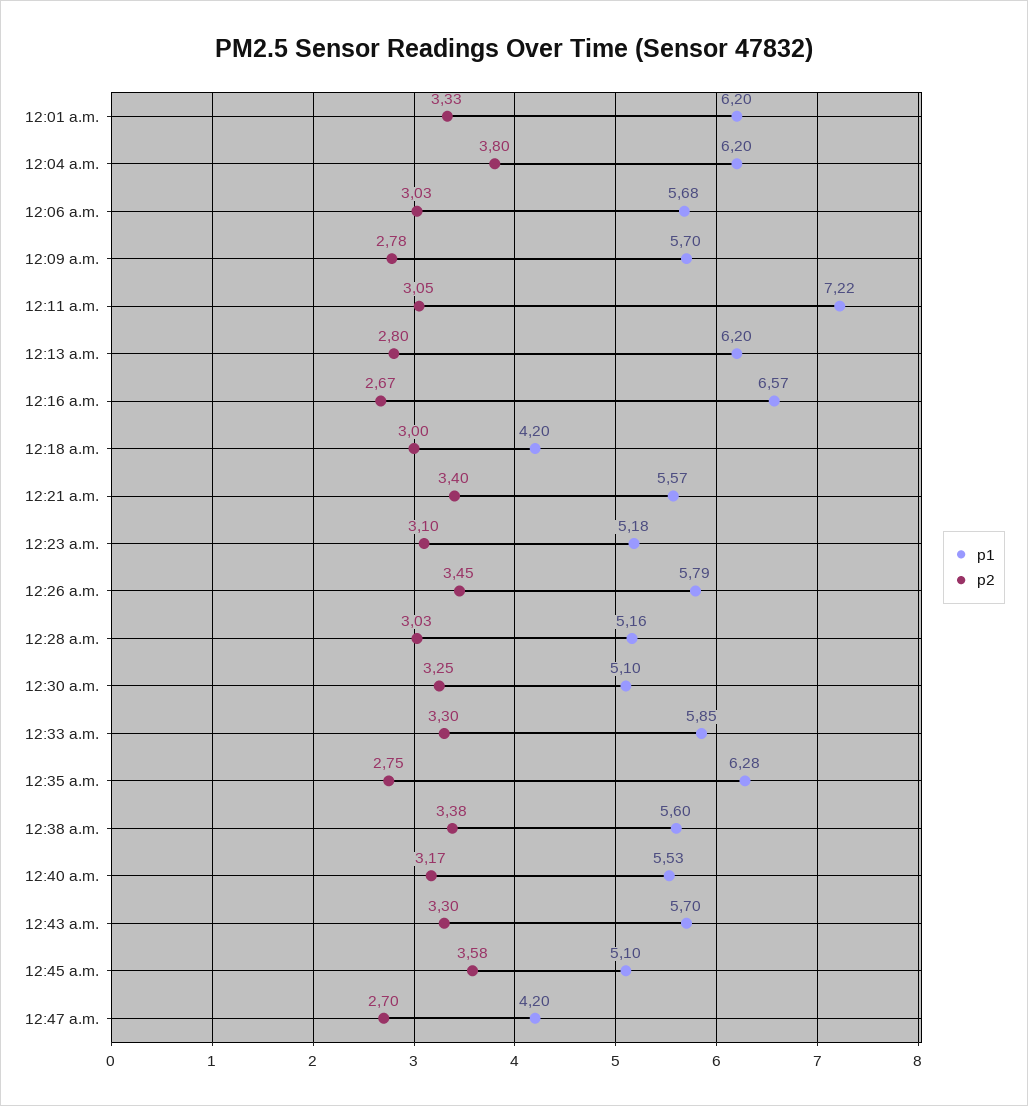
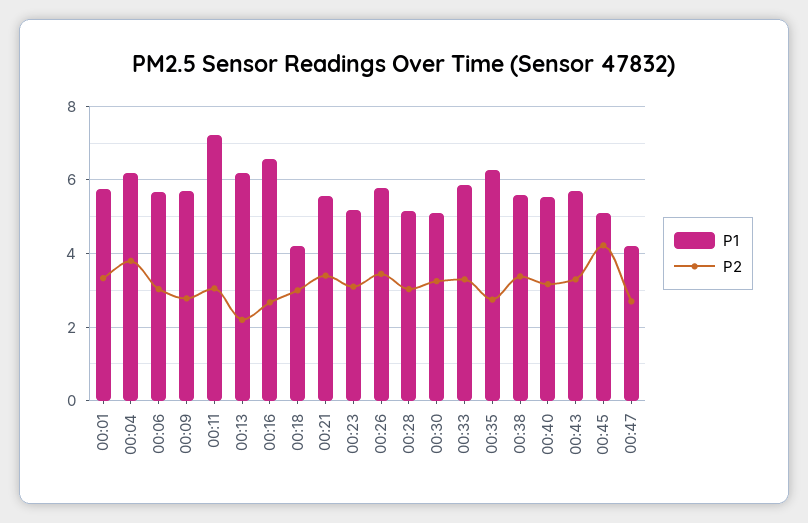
  {
    "p1": {
-     "12:01 a.m.": 6.2,
+     "12:01 a.m.": 5.8,
      "12:04 a.m.": 6.2,
      "12:06 a.m.": 5.68,
      "12:09 a.m.": 5.7,
      "12:11 a.m.": 7.22,
      "12:13 a.m.": 6.2,
      "12:16 a.m.": 6.57,
      "12:18 a.m.": 4.2,
      "12:21 a.m.": 5.57,
      "12:23 a.m.": 5.18,
      "12:26 a.m.": 5.79,
      "12:28 a.m.": 5.16,
      "12:30 a.m.": 5.1,
      "12:33 a.m.": 5.85,
      "12:35 a.m.": 6.28,
      "12:38 a.m.": 5.6,
      "12:40 a.m.": 5.53,
      "12:43 a.m.": 5.7,
      "12:45 a.m.": 5.1,
      "12:47 a.m.": 4.2
    },
    "p2": {
      "12:01 a.m.": 3.33,
      "12:04 a.m.": 3.8,
      "12:06 a.m.": 3.03,
      "12:09 a.m.": 2.78,
      "12:11 a.m.": 3.05,
-     "12:13 a.m.": 2.8,
+     "12:13 a.m.": 2.2,
      "12:16 a.m.": 2.67,
      "12:18 a.m.": 3,
      "12:21 a.m.": 3.4,
      "12:23 a.m.": 3.1,
      "12:26 a.m.": 3.45,
      "12:28 a.m.": 3.03,
      "12:30 a.m.": 3.25,
      "12:33 a.m.": 3.3,
      "12:35 a.m.": 2.75,
      "12:38 a.m.": 3.38,
      "12:40 a.m.": 3.17,
      "12:43 a.m.": 3.3,
-     "12:45 a.m.": 3.58,
+     "12:45 a.m.": 4.2,
      "12:47 a.m.": 2.7
    }
  }

